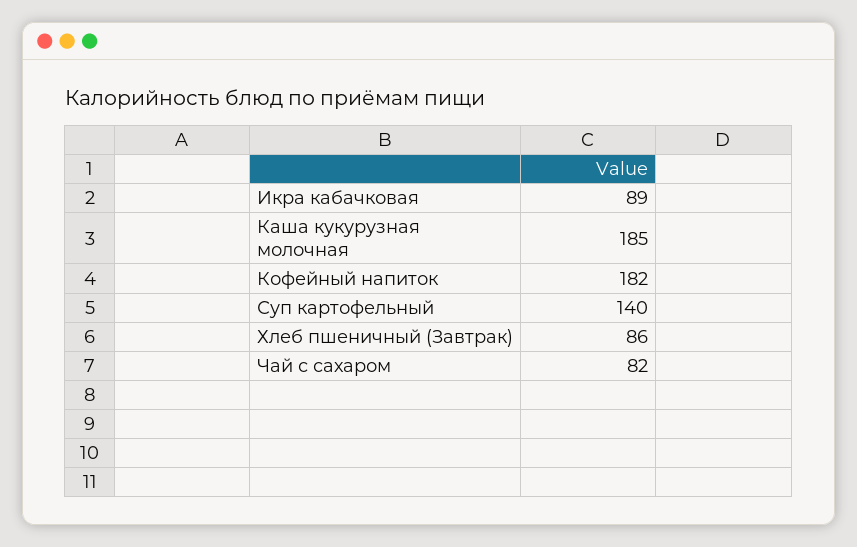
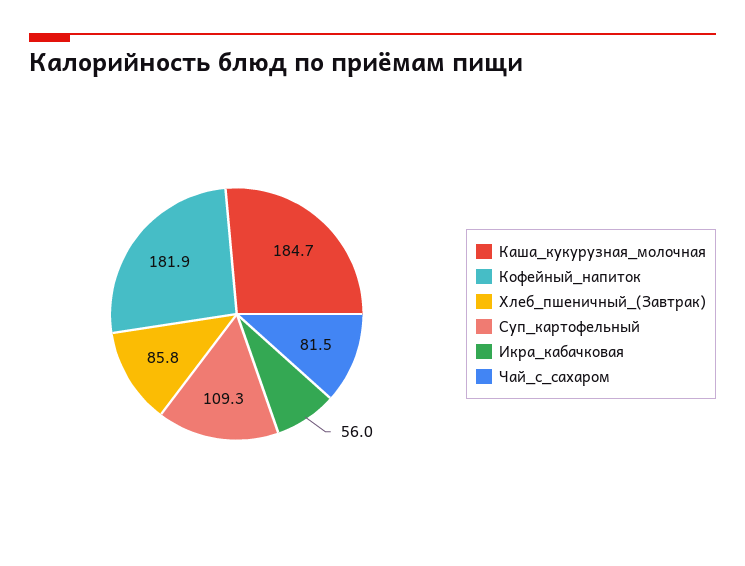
  {
-   "Икра кабачковая": 89,
+   "Икра кабачковая": 56,
    "Каша кукурузная молочная": 184.7,
    "Кофейный напиток": 181.9,
-   "Суп картофельный": 140,
+   "Суп картофельный": 109.3,
    "Хлеб пшеничный (Завтрак)": 85.8,
    "Чай с сахаром": 81.5
  }

